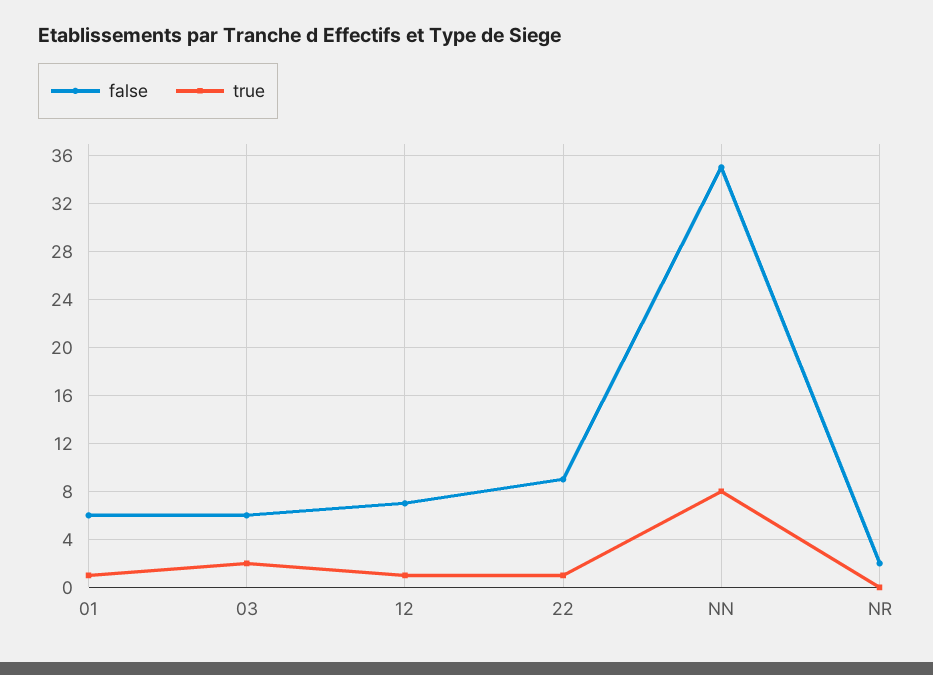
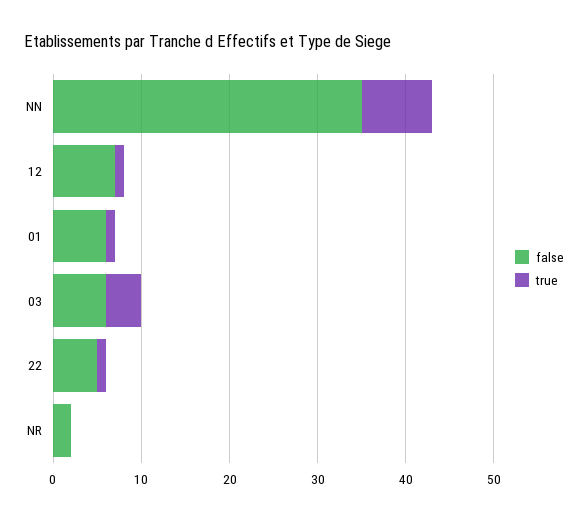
  {
    "false": {
      "01": 6,
      "03": 6,
      "12": 7,
-     "22": 9,
+     "22": 5,
      "NN": 35,
      "NR": 2
    },
    "true": {
      "01": 1,
-     "03": 2,
+     "03": 4,
      "12": 1,
      "22": 1,
      "NN": 8,
      "NR": 0
    }
  }

